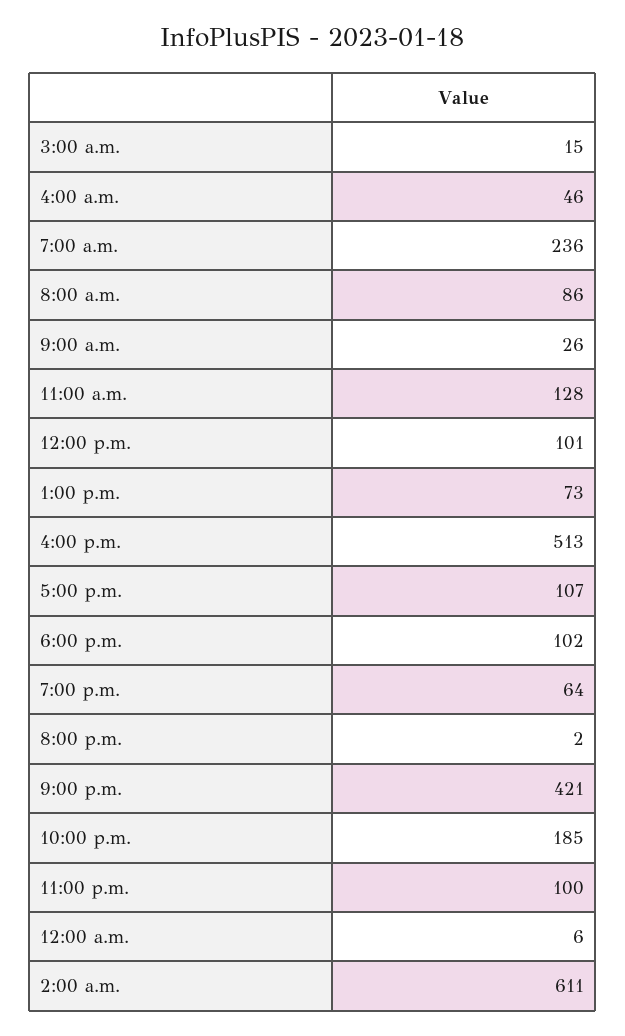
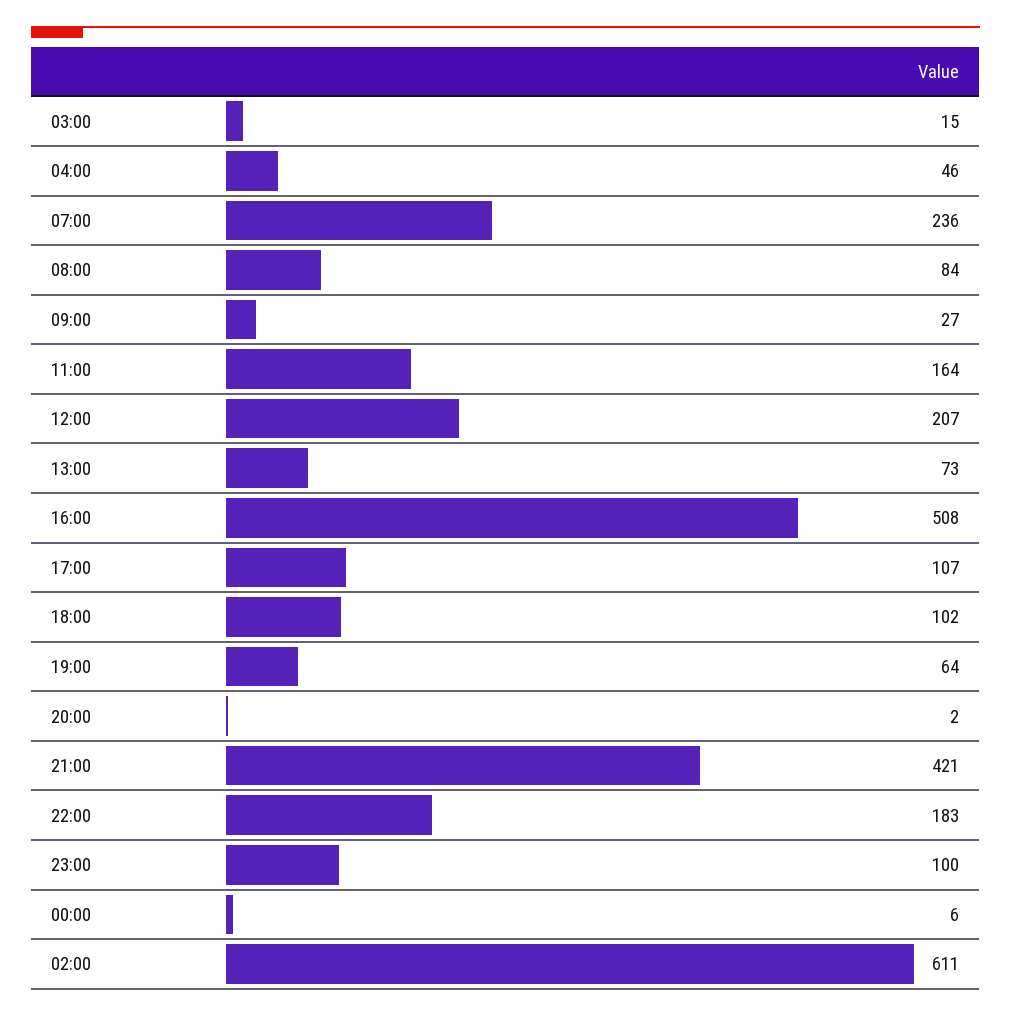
  {
    "3:00 a.m.": 15,
    "4:00 a.m.": 46,
    "7:00 a.m.": 236,
-   "8:00 a.m.": 86,
+   "8:00 a.m.": 84,
-   "9:00 a.m.": 26,
+   "9:00 a.m.": 27,
-   "11:00 a.m.": 128,
+   "11:00 a.m.": 164,
-   "12:00 p.m.": 101,
+   "12:00 p.m.": 207,
    "1:00 p.m.": 73,
-   "4:00 p.m.": 513,
+   "4:00 p.m.": 508,
    "5:00 p.m.": 107,
    "6:00 p.m.": 102,
    "7:00 p.m.": 64,
    "8:00 p.m.": 2,
    "9:00 p.m.": 421,
-   "10:00 p.m.": 185,
+   "10:00 p.m.": 183,
    "11:00 p.m.": 100,
    "12:00 a.m.": 6,
    "2:00 a.m.": 611
  }

